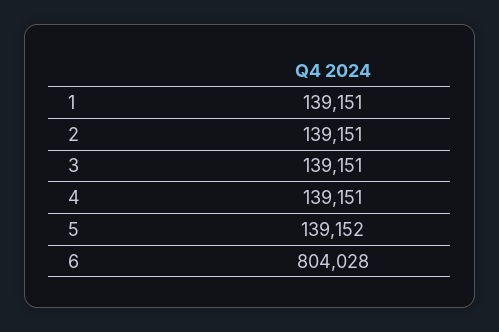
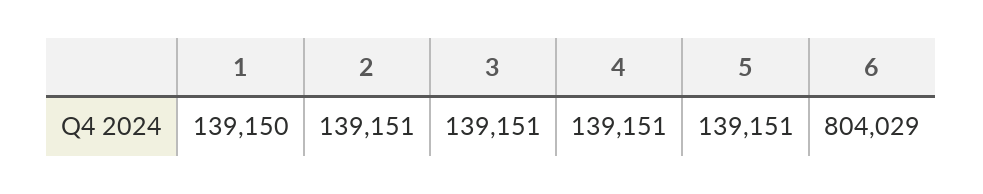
  {
-   "1": 139151,
+   "1": 139150,
    "2": 139151,
    "3": 139151,
    "4": 139151,
-   "5": 139152,
+   "5": 139151,
-   "6": 804028
+   "6": 804029
  }

